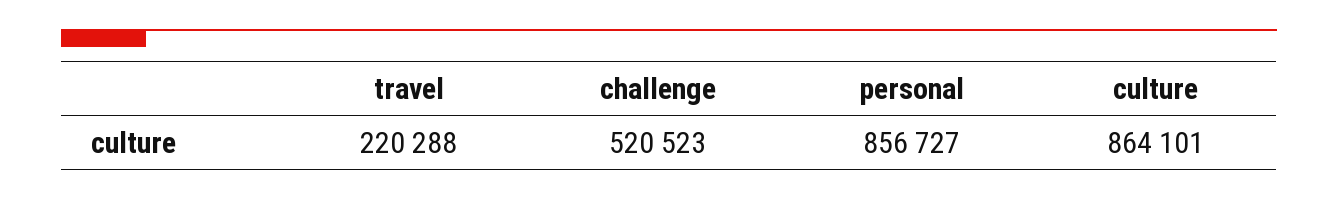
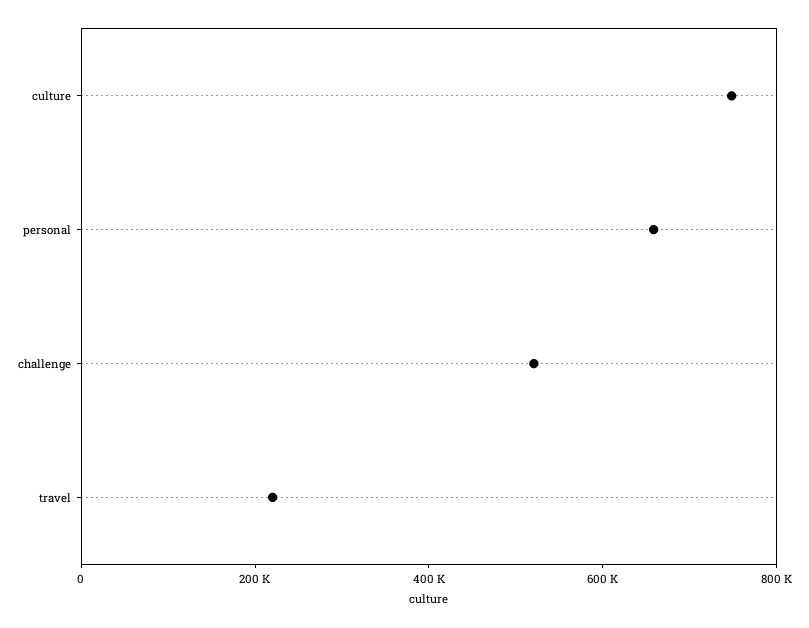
  {
    "travel": 220288,
    "challenge": 520523,
-   "personal": 856727,
+   "personal": 650000,
-   "culture": 864101
+   "culture": 750000
  }

